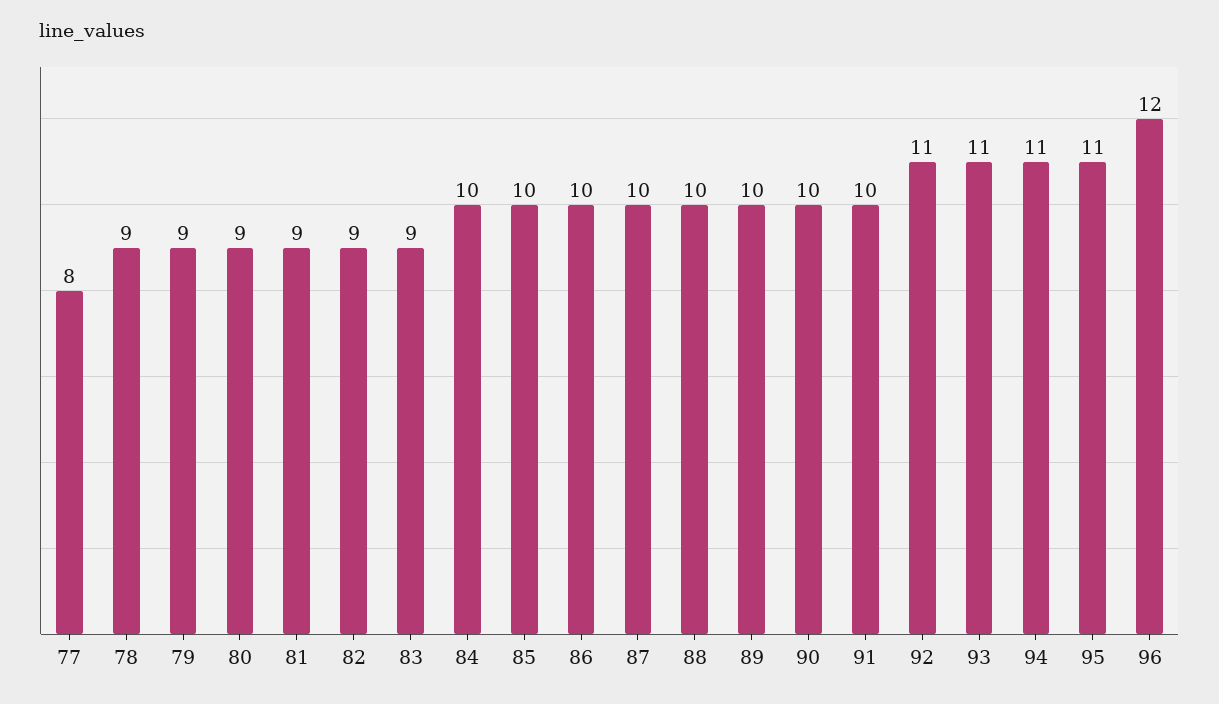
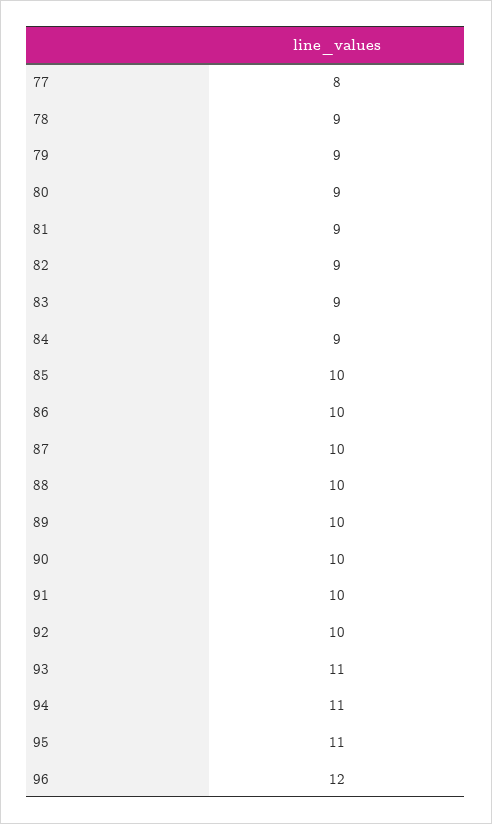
  {
    "77": 8,
    "78": 9,
    "79": 9,
    "80": 9,
    "81": 9,
    "82": 9,
    "83": 9,
-   "84": 10,
+   "84": 9,
    "85": 10,
    "86": 10,
    "87": 10,
    "88": 10,
    "89": 10,
    "90": 10,
    "91": 10,
-   "92": 11,
+   "92": 10,
    "93": 11,
    "94": 11,
    "95": 11,
    "96": 12
  }

